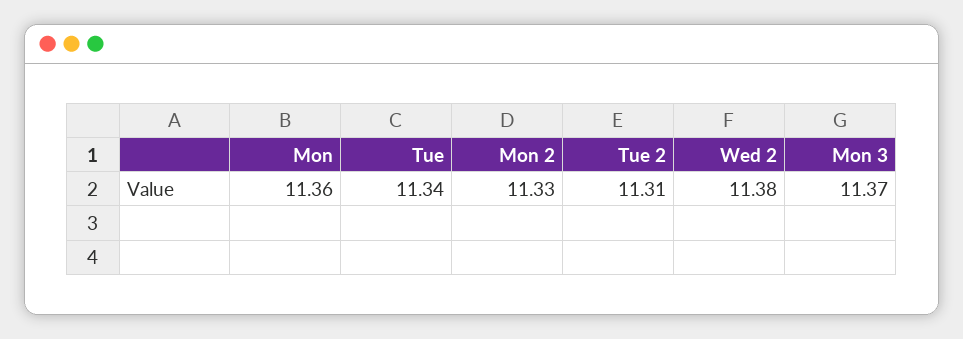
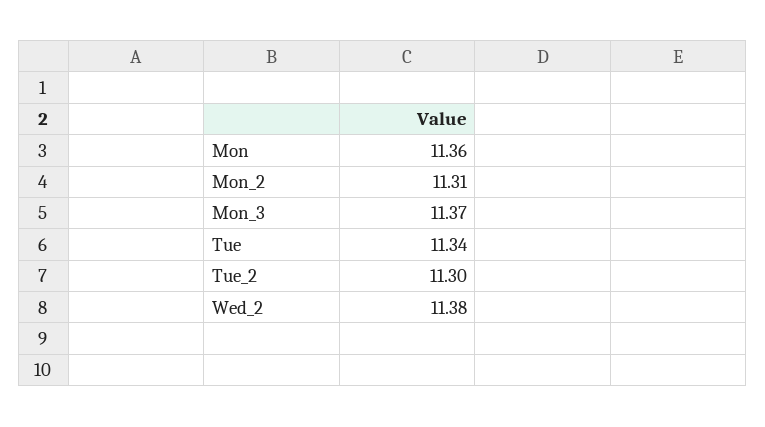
  {
    "Mon": 11.36,
    "Tue": 11.34,
-   "Mon 2": 11.33,
+   "Mon 2": 11.31,
-   "Tue 2": 11.31,
+   "Tue 2": 11.3,
    "Wed 2": 11.38,
    "Mon 3": 11.37
  }

